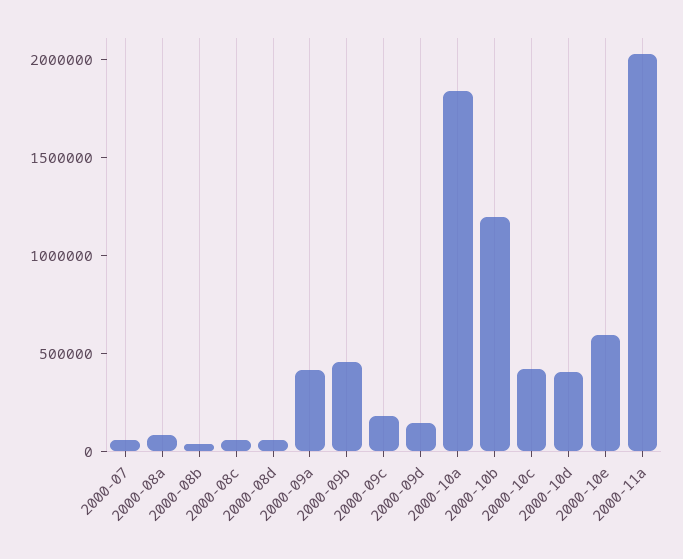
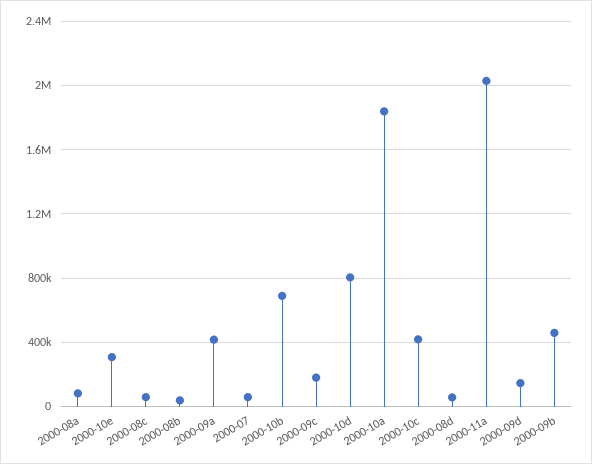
  {
    "2000-07": 50000,
    "2000-08a": 100000,
    "2000-08b": 50000,
    "2000-08c": 50000,
    "2000-08d": 50000,
    "2000-09a": 400000,
    "2000-09b": 450000,
    "2000-09c": 200000,
    "2000-09d": 150000,
    "2000-10a": 1850000,
-   "2000-10b": 1200000,
+   "2000-10b": 700000,
    "2000-10c": 400000,
-   "2000-10d": 400000,
+   "2000-10d": 800000,
-   "2000-10e": 600000,
+   "2000-10e": 300000,
    "2000-11a": 2050000
  }

